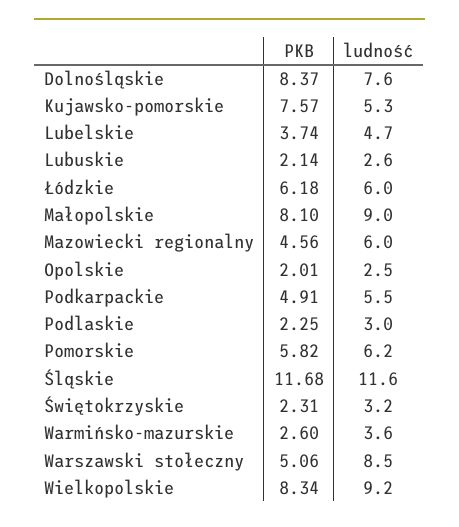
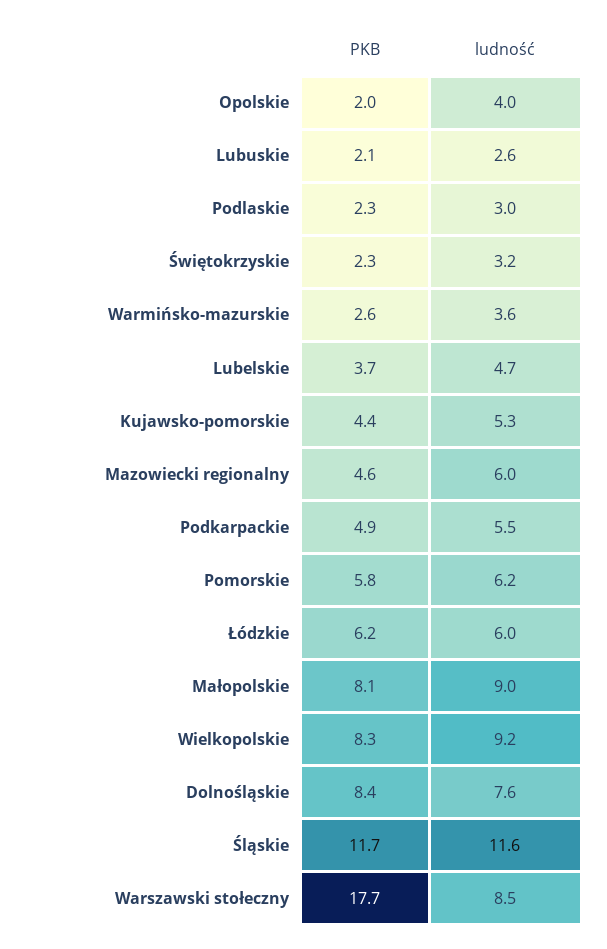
  {
    "PKB": {
      "Dolnośląskie": 8.37,
-     "Kujawsko-pomorskie": 7.57,
+     "Kujawsko-pomorskie": 4.4,
      "Lubelskie": 3.74,
      "Lubuskie": 2.14,
      "Łódzkie": 6.18,
      "Małopolskie": 8.1,
      "Mazowiecki regionalny": 4.56,
      "Opolskie": 2.01,
      "Podkarpackie": 4.91,
      "Podlaskie": 2.25,
      "Pomorskie": 5.82,
      "Śląskie": 11.68,
      "Świętokrzyskie": 2.31,
      "Warmińsko-mazurskie": 2.6,
-     "Warszawski stołeczny": 5.06,
+     "Warszawski stołeczny": 17.7,
      "Wielkopolskie": 8.34
    },
    "ludność": {
      "Dolnośląskie": 7.6,
      "Kujawsko-pomorskie": 5.3,
      "Lubelskie": 4.7,
      "Lubuskie": 2.6,
      "Łódzkie": 6,
      "Małopolskie": 9,
      "Mazowiecki regionalny": 6,
-     "Opolskie": 2.5,
+     "Opolskie": 4,
      "Podkarpackie": 5.5,
      "Podlaskie": 3,
      "Pomorskie": 6.2,
      "Śląskie": 11.6,
      "Świętokrzyskie": 3.2,
      "Warmińsko-mazurskie": 3.6,
      "Warszawski stołeczny": 8.5,
      "Wielkopolskie": 9.2
    }
  }

